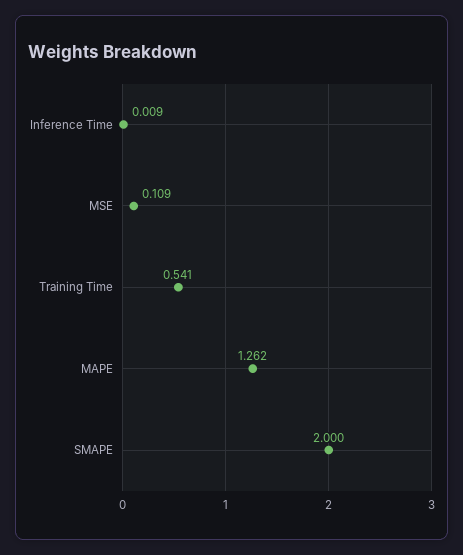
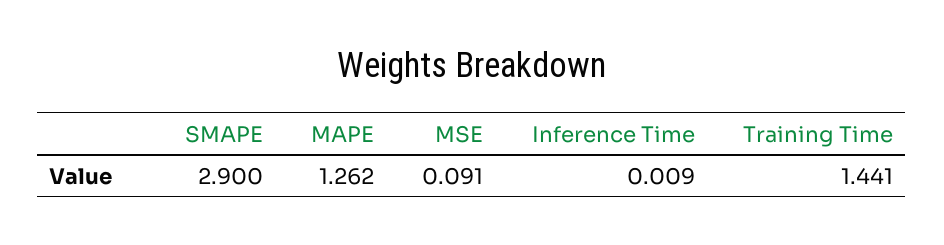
  {
    "Inference Time": 0.009,
-   "MSE": 0.109,
+   "MSE": 0.091,
-   "Training Time": 0.541,
+   "Training Time": 1.441,
    "MAPE": 1.262,
-   "SMAPE": 2
+   "SMAPE": 2.9
  }

